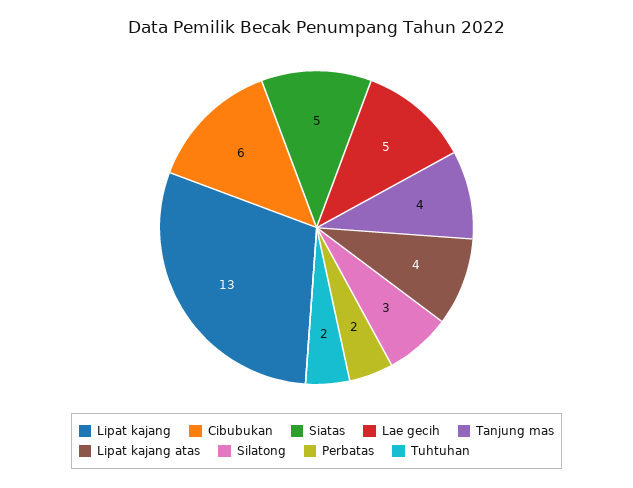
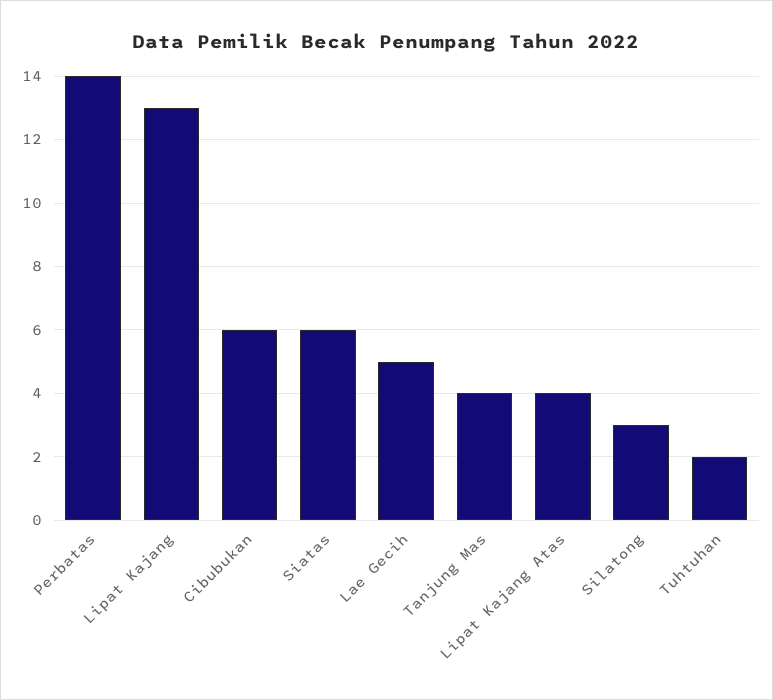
  {
    "Lipat kajang": 13,
    "Cibubukan": 6,
-   "Siatas": 5,
+   "Siatas": 6,
    "Lae gecih": 5,
    "Tanjung mas": 4,
    "Lipat kajang atas": 4,
    "Silatong": 3,
-   "Perbatas": 2,
+   "Perbatas": 14,
    "Tuhtuhan": 2
  }

